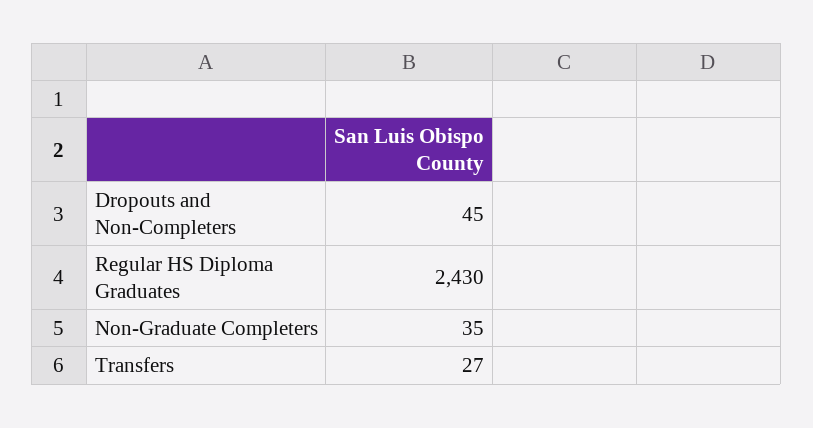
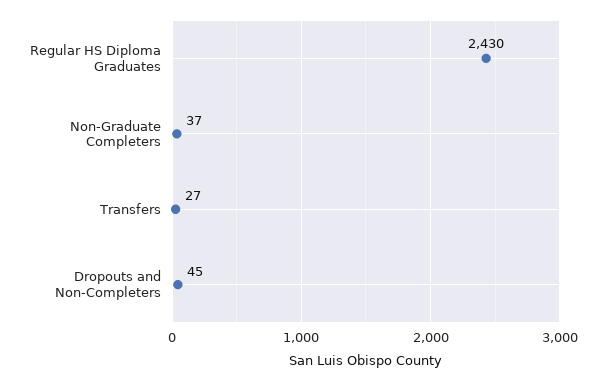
  {
    "Dropouts and Non-Completers": 45,
    "Regular HS Diploma Graduates": 2430,
-   "Non-Graduate Completers": 35,
+   "Non-Graduate Completers": 37,
    "Transfers": 27
  }

